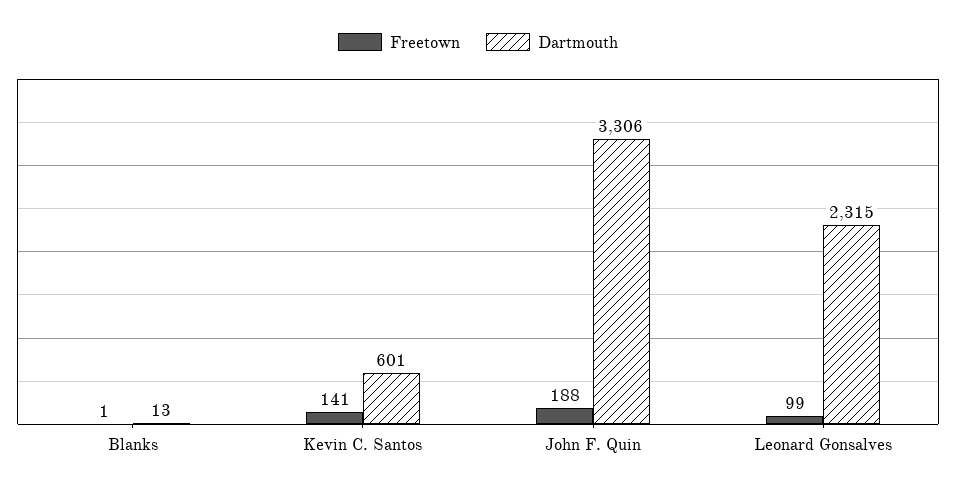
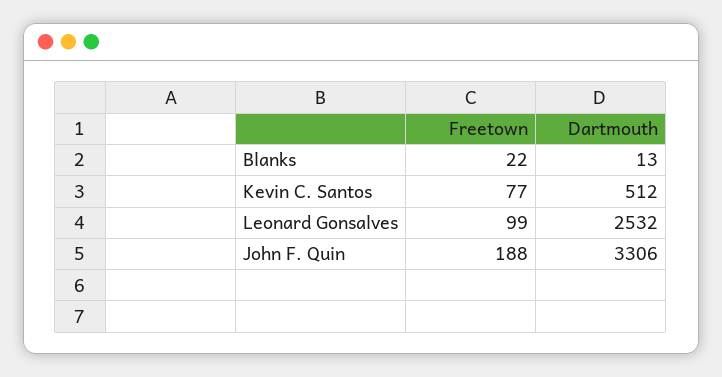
  {
    "Freetown": {
-     "Blanks": 1,
+     "Blanks": 22,
-     "Kevin C. Santos": 141,
+     "Kevin C. Santos": 77,
      "John F. Quin": 188,
      "Leonard Gonsalves": 99
    },
    "Dartmouth": {
      "Blanks": 13,
-     "Kevin C. Santos": 601,
+     "Kevin C. Santos": 512,
      "John F. Quin": 3306,
-     "Leonard Gonsalves": 2315
+     "Leonard Gonsalves": 2532
    }
  }

